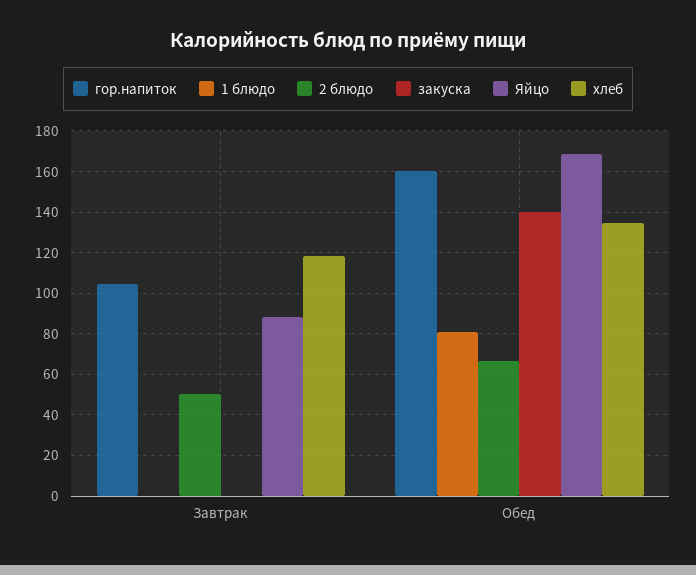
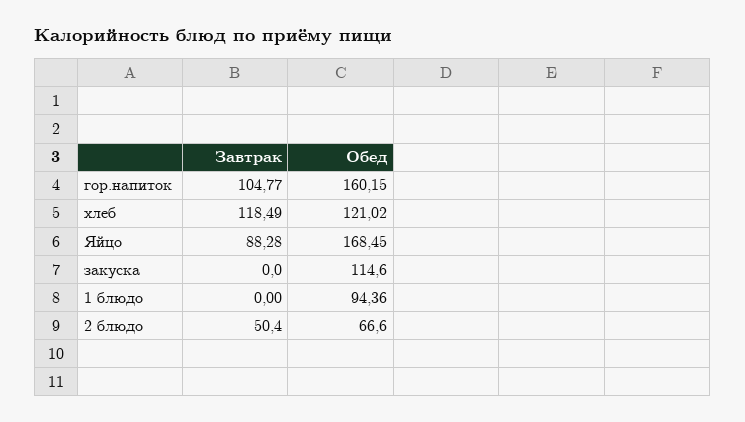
  {
    "гор.напиток": {
      "Завтрак": 104.77,
      "Обед": 160.15
    },
    "1 блюдо": {
      "Завтрак": 0,
-     "Обед": 80
+     "Обед": 94.36
    },
    "2 блюдо": {
      "Завтрак": 50.4,
      "Обед": 66.6
    },
    "закуска": {
      "Завтрак": 0,
-     "Обед": 140
+     "Обед": 114.6
    },
    "Яйцо": {
      "Завтрак": 88.28,
      "Обед": 168.45
    },
    "хлеб": {
      "Завтрак": 118.49,
-     "Обед": 135
+     "Обед": 121.02
    }
  }

